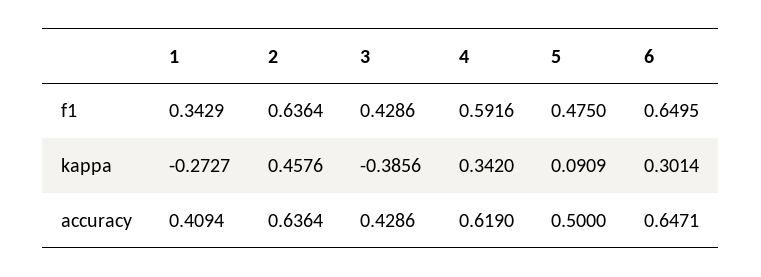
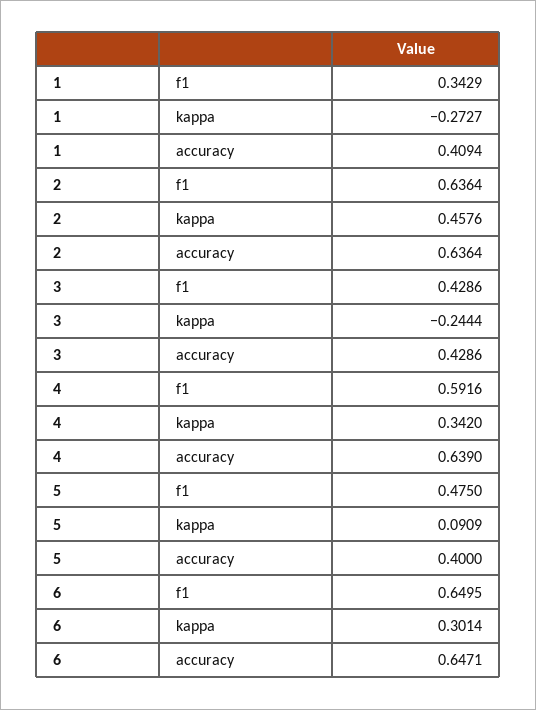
  {
    "1": {
      "f1": 0.3429,
      "kappa": -0.2727,
      "accuracy": 0.4094
    },
    "2": {
      "f1": 0.6364,
      "kappa": 0.4576,
      "accuracy": 0.6364
    },
    "3": {
      "f1": 0.4286,
-     "kappa": -0.3856,
+     "kappa": -0.2444,
      "accuracy": 0.4286
    },
    "4": {
      "f1": 0.5916,
      "kappa": 0.342,
-     "accuracy": 0.619
+     "accuracy": 0.639
    },
    "5": {
      "f1": 0.475,
      "kappa": 0.0909,
-     "accuracy": 0.5
+     "accuracy": 0.4
    },
    "6": {
      "f1": 0.6495,
      "kappa": 0.3014,
      "accuracy": 0.6471
    }
  }

